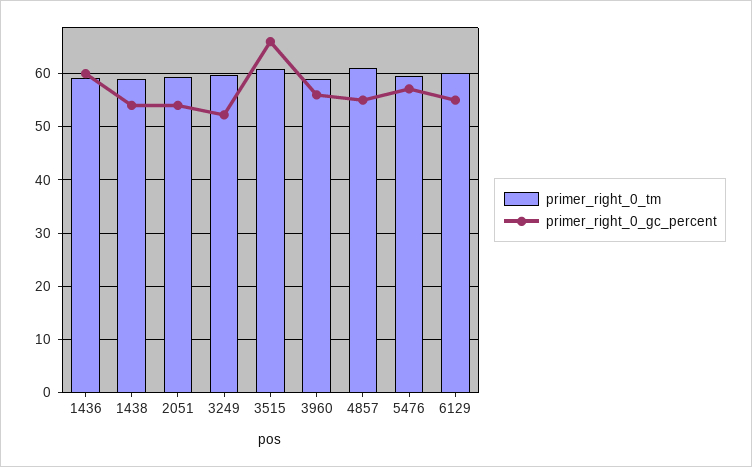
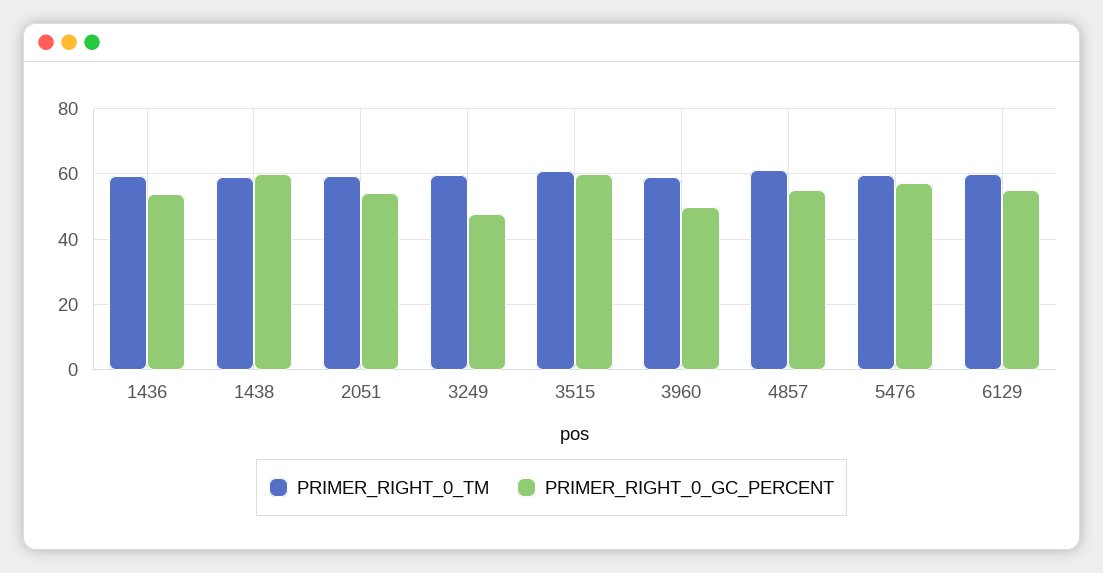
  {
    "primer_right_0_tm": {
      "1436": 60,
      "1438": 58,
      "2051": 60,
      "3249": 60,
      "3515": 60,
      "3960": 60,
      "4857": 62,
      "5476": 60,
      "6129": 60
    },
    "primer_right_0_gc_percent": {
-     "1436": 60,
+     "1436": 54,
-     "1438": 54,
+     "1438": 60,
      "2051": 54,
-     "3249": 52,
+     "3249": 48,
-     "3515": 66,
+     "3515": 60,
-     "3960": 56,
+     "3960": 50,
      "4857": 56,
      "5476": 58,
      "6129": 56
    }
  }

